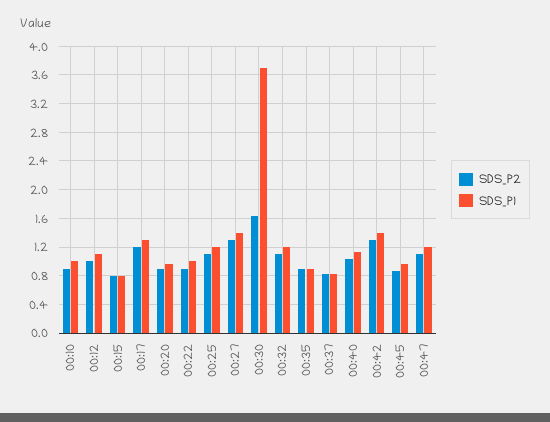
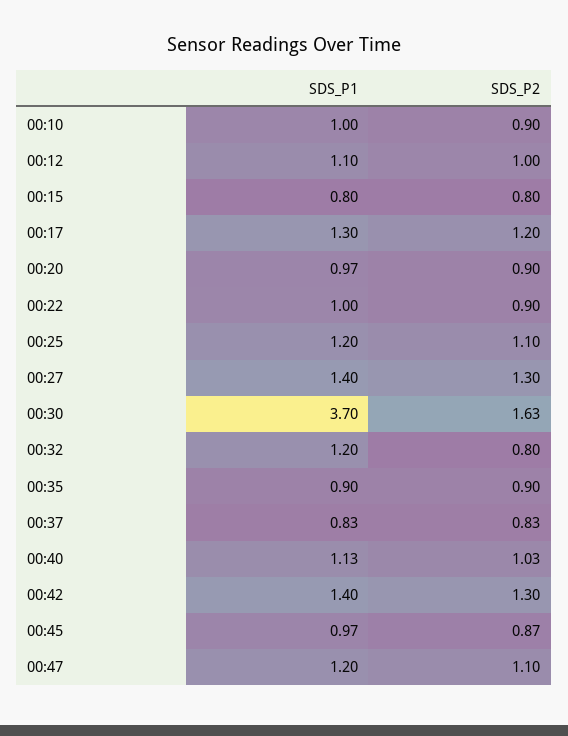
  {
    "SDS_P2": {
      "00:10": 0.9,
      "00:12": 1,
      "00:15": 0.8,
      "00:17": 1.2,
      "00:20": 0.9,
      "00:22": 0.9,
      "00:25": 1.1,
      "00:27": 1.3,
      "00:30": 1.63,
-     "00:32": 1.1,
+     "00:32": 0.8,
      "00:35": 0.9,
      "00:37": 0.83,
      "00:40": 1.03,
      "00:42": 1.3,
      "00:45": 0.87,
      "00:47": 1.1
    },
    "SDS_P1": {
      "00:10": 1,
      "00:12": 1.1,
      "00:15": 0.8,
      "00:17": 1.3,
      "00:20": 0.97,
      "00:22": 1,
      "00:25": 1.2,
      "00:27": 1.4,
      "00:30": 3.7,
      "00:32": 1.2,
      "00:35": 0.9,
      "00:37": 0.83,
      "00:40": 1.13,
      "00:42": 1.4,
      "00:45": 0.97,
      "00:47": 1.2
    }
  }

